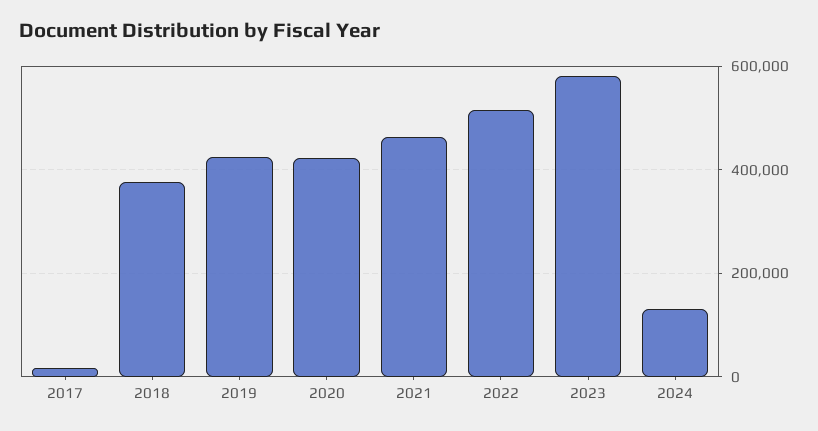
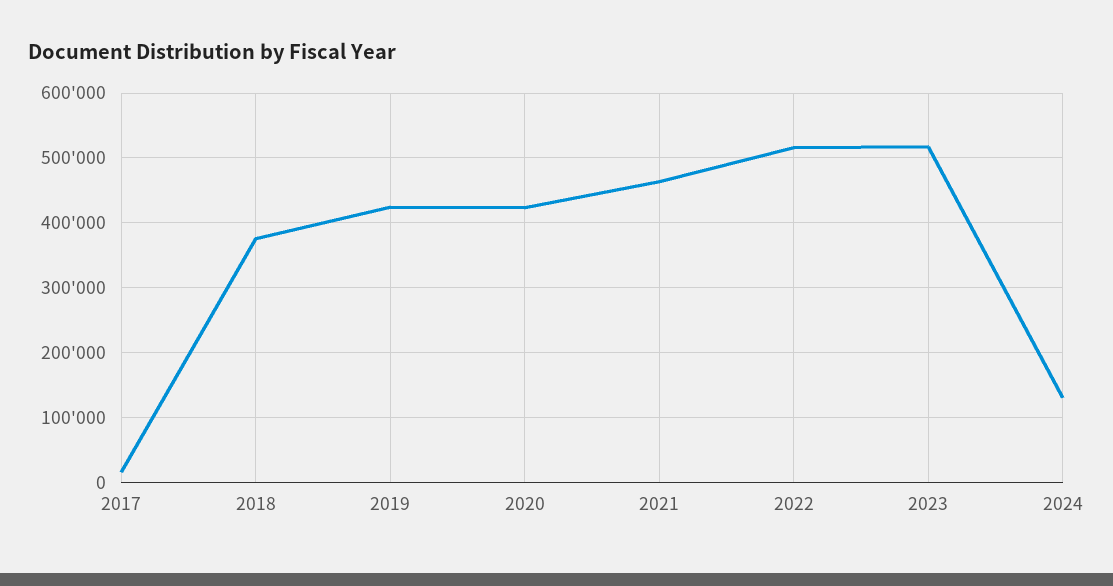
  {
    "2017": 20000,
    "2018": 380000,
    "2019": 420000,
    "2020": 420000,
    "2021": 460000,
    "2022": 520000,
-   "2023": 580000,
+   "2023": 520000,
    "2024": 130000
  }

